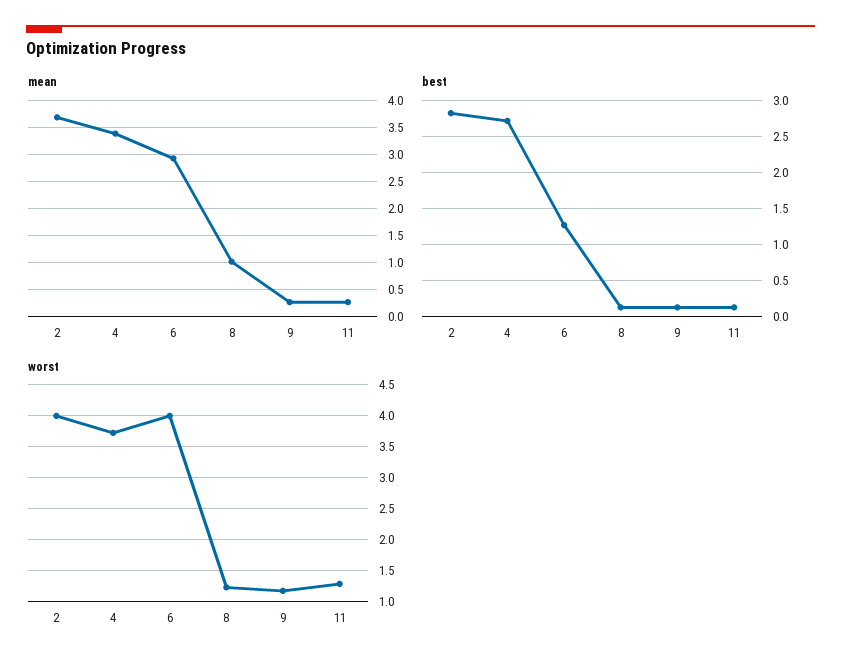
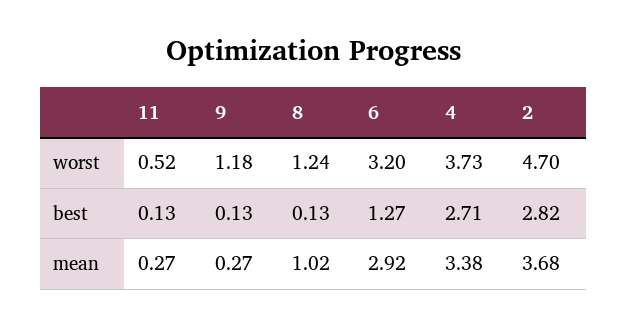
  {
    "mean": {
      "2": 3.68,
      "4": 3.38,
      "6": 2.92,
      "8": 1.02,
      "9": 0.27,
      "11": 0.27
    },
    "best": {
      "2": 2.82,
      "4": 2.71,
      "6": 1.27,
      "8": 0.13,
      "9": 0.13,
      "11": 0.13
    },
    "worst": {
-     "2": 4,
+     "2": 4.7,
      "4": 3.73,
-     "6": 4,
+     "6": 3.2,
      "8": 1.24,
      "9": 1.18,
-     "11": 1.3
+     "11": 0.52
    }
  }

